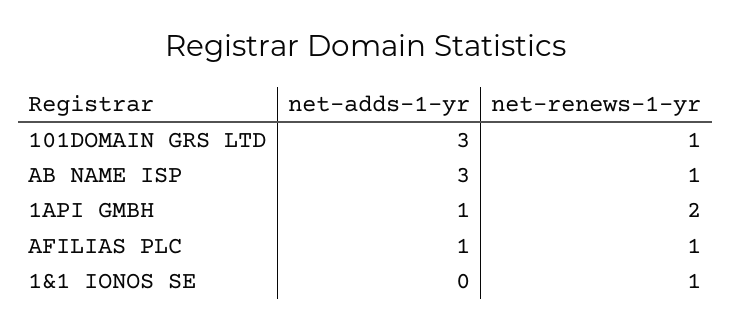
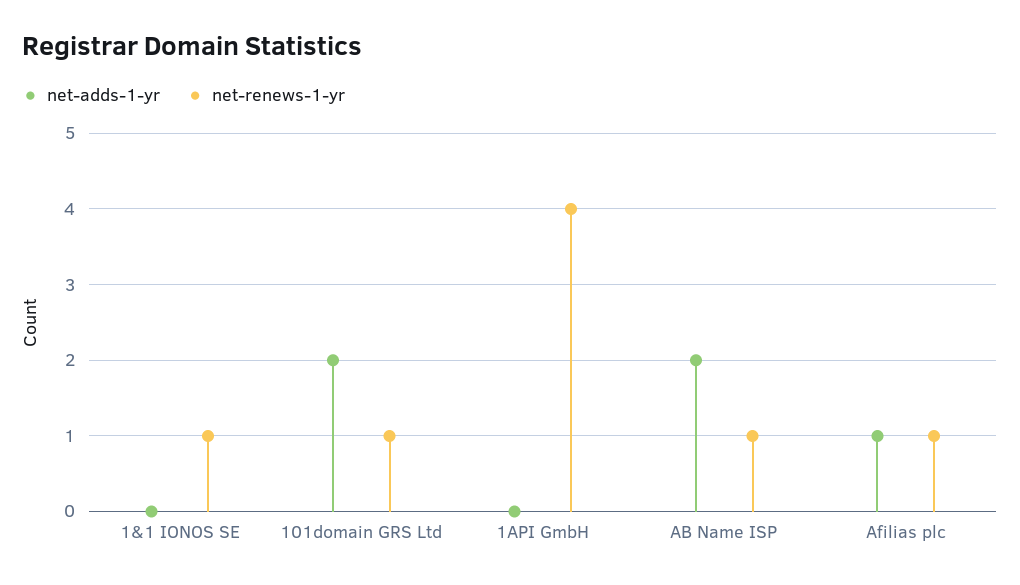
  {
    "net-adds-1-yr": {
-     "101DOMAIN GRS LTD": 3,
+     "101DOMAIN GRS LTD": 2,
-     "AB NAME ISP": 3,
+     "AB NAME ISP": 2,
-     "1API GMBH": 1,
+     "1API GMBH": 0,
      "AFILIAS PLC": 1,
      "1&1 IONOS SE": 0
    },
    "net-renews-1-yr": {
      "101DOMAIN GRS LTD": 1,
      "AB NAME ISP": 1,
-     "1API GMBH": 2,
+     "1API GMBH": 4,
      "AFILIAS PLC": 1,
      "1&1 IONOS SE": 1
    }
  }

